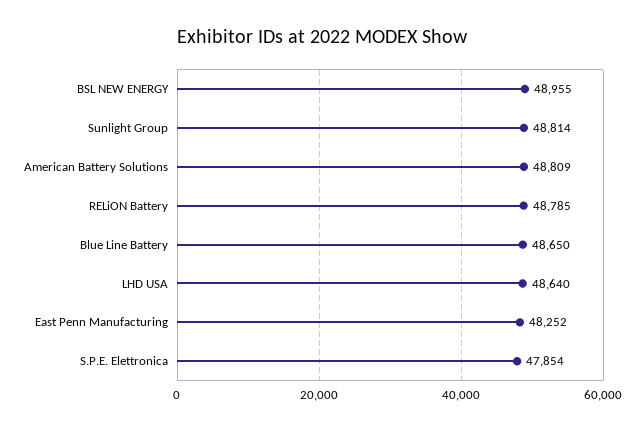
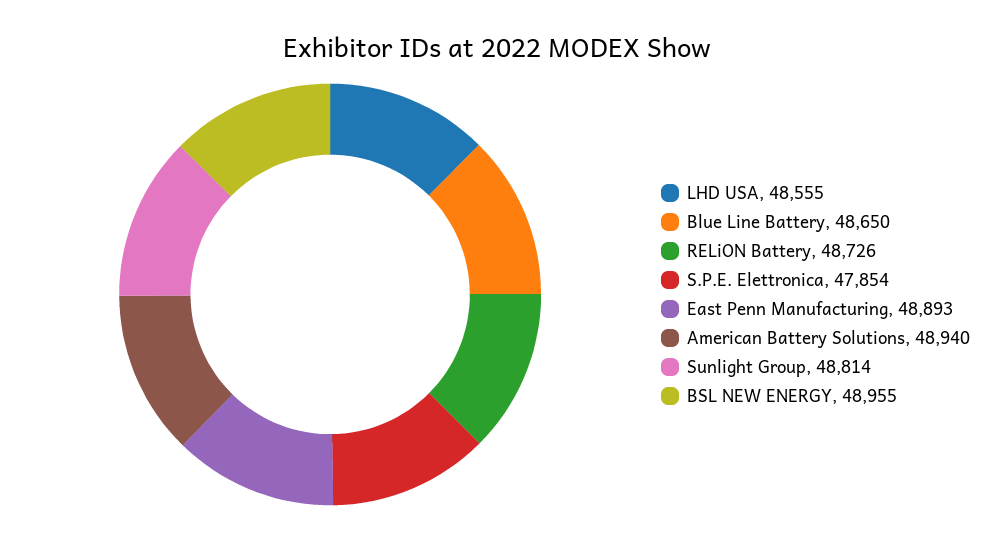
  {
    "BSL NEW ENERGY": 48955,
    "Sunlight Group": 48814,
-   "American Battery Solutions": 48809,
+   "American Battery Solutions": 48940,
-   "RELiON Battery": 48785,
+   "RELiON Battery": 48726,
    "Blue Line Battery": 48650,
-   "LHD USA": 48640,
+   "LHD USA": 48555,
-   "East Penn Manufacturing": 48252,
+   "East Penn Manufacturing": 48893,
    "S.P.E. Elettronica": 47854
  }

